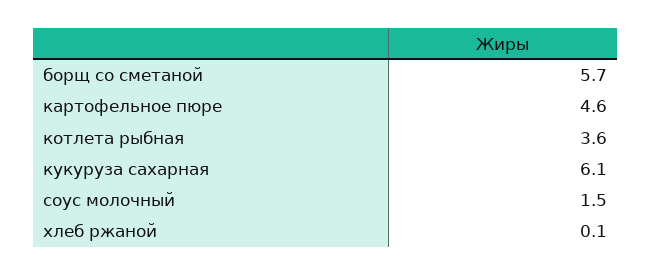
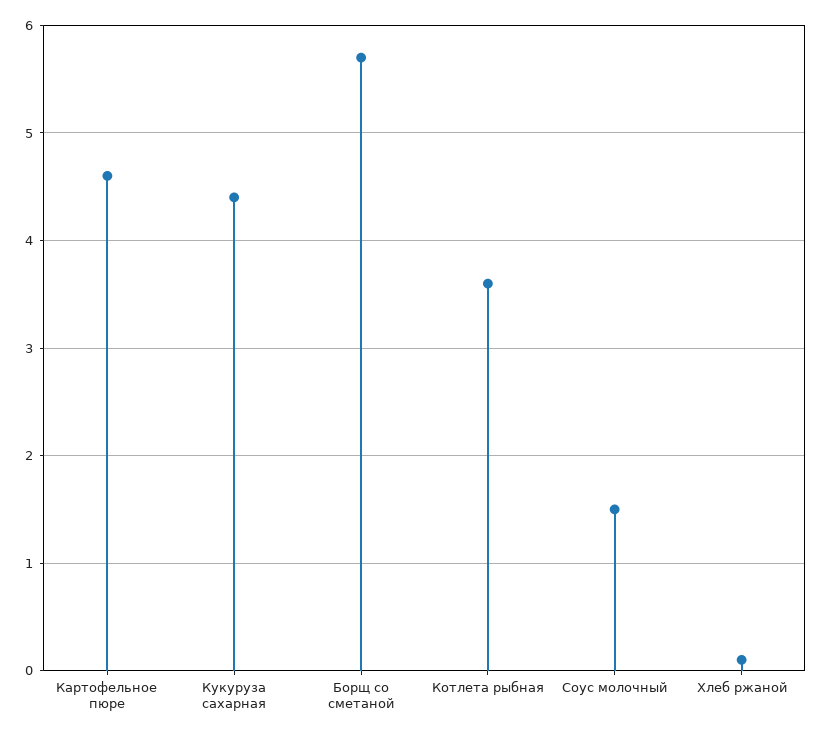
  {
    "борщ со сметаной": 5.7,
    "картофельное пюре": 4.6,
    "котлета рыбная": 3.6,
-   "кукуруза сахарная": 6.1,
+   "кукуруза сахарная": 4.4,
    "соус молочный": 1.5,
    "хлеб ржаной": 0.1
  }

